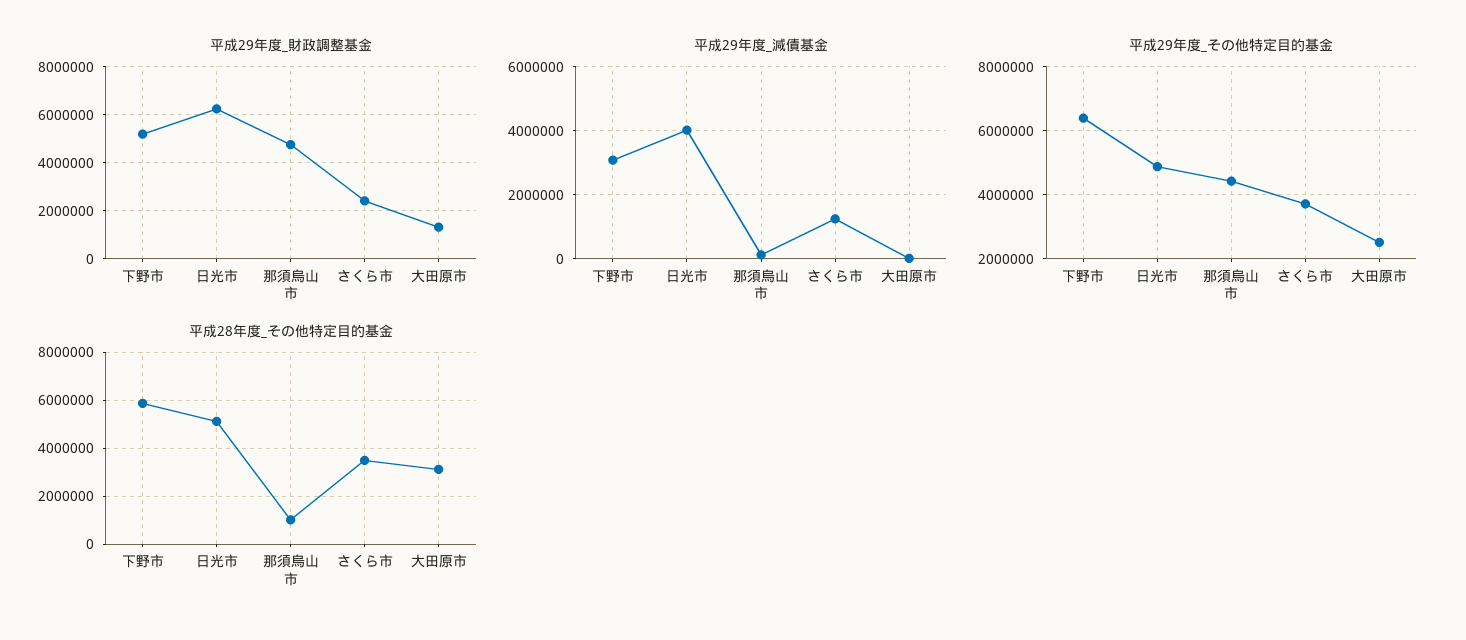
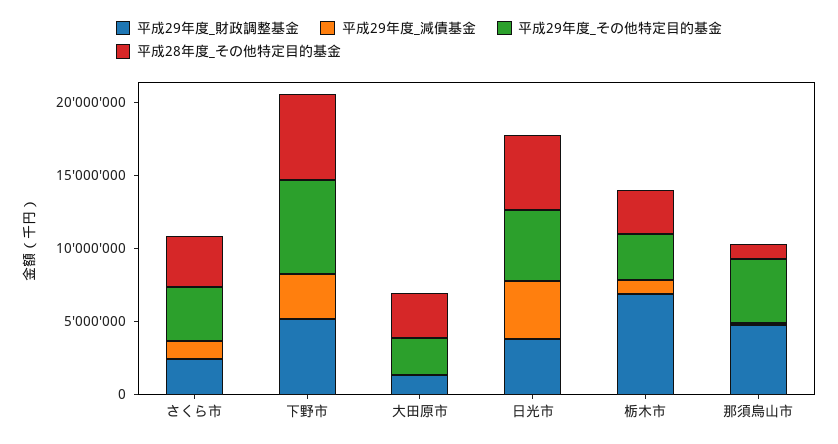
  {
    "平成29年度_財政調整基金": {
      "下野市": 5250000,
-     "日光市": 6250000,
+     "日光市": 4000000,
      "那須烏山市": 4750000,
      "さくら市": 2500000,
-     "大田原市": 1250000
+     "大田原市": 1250000,
+     "栃木市": 7000000
    },
    "平成29年度_減債基金": {
      "下野市": 3000000,
      "日光市": 4000000,
      "那須烏山市": 200000,
      "さくら市": 1200000,
-     "大田原市": 0
+     "大田原市": 0,
+     "栃木市": 1000000
    },
    "平成29年度_その他特定目的基金": {
      "下野市": 6400000,
      "日光市": 4800000,
      "那須烏山市": 4400000,
      "さくら市": 3800000,
-     "大田原市": 2600000
+     "大田原市": 2600000,
+     "栃木市": 3000000
    },
    "平成28年度_その他特定目的基金": {
      "下野市": 5750000,
      "日光市": 5000000,
      "那須烏山市": 1000000,
      "さくら市": 3500000,
-     "大田原市": 3000000
+     "大田原市": 3000000,
+     "栃木市": 3000000
    }
  }

